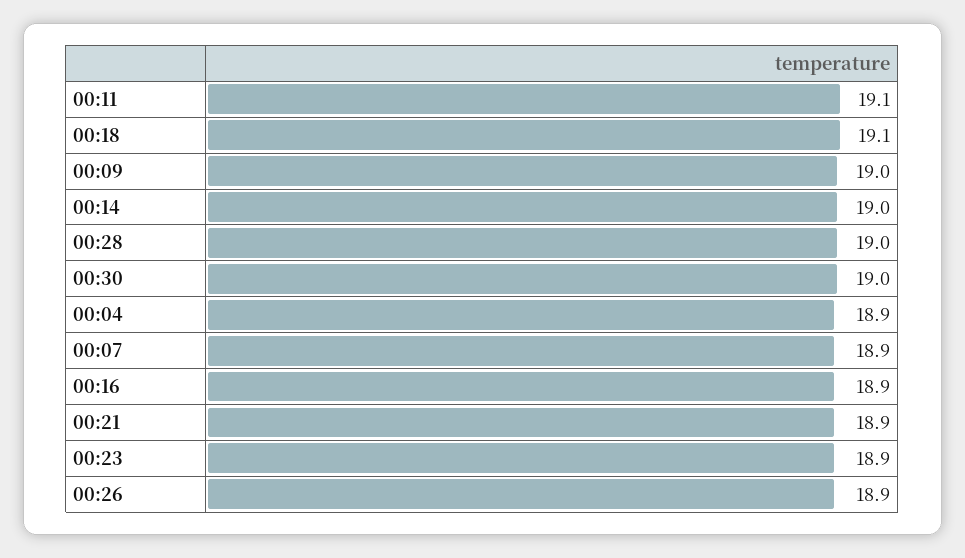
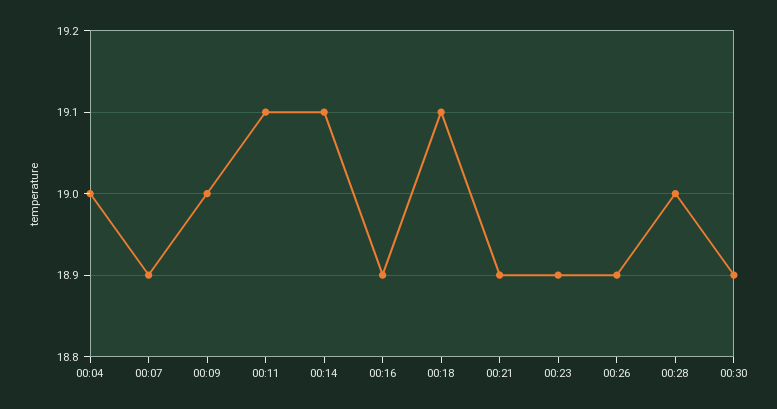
  {
    "00:11": 19.1,
    "00:18": 19.1,
    "00:09": 19,
-   "00:14": 19,
+   "00:14": 19.1,
    "00:28": 19,
-   "00:30": 19,
+   "00:30": 18.9,
-   "00:04": 18.9,
+   "00:04": 19,
    "00:07": 18.9,
    "00:16": 18.9,
    "00:21": 18.9,
    "00:23": 18.9,
    "00:26": 18.9
  }

